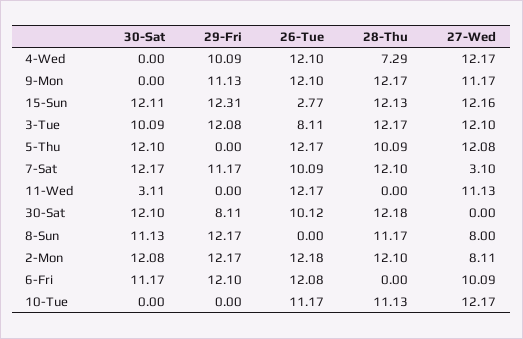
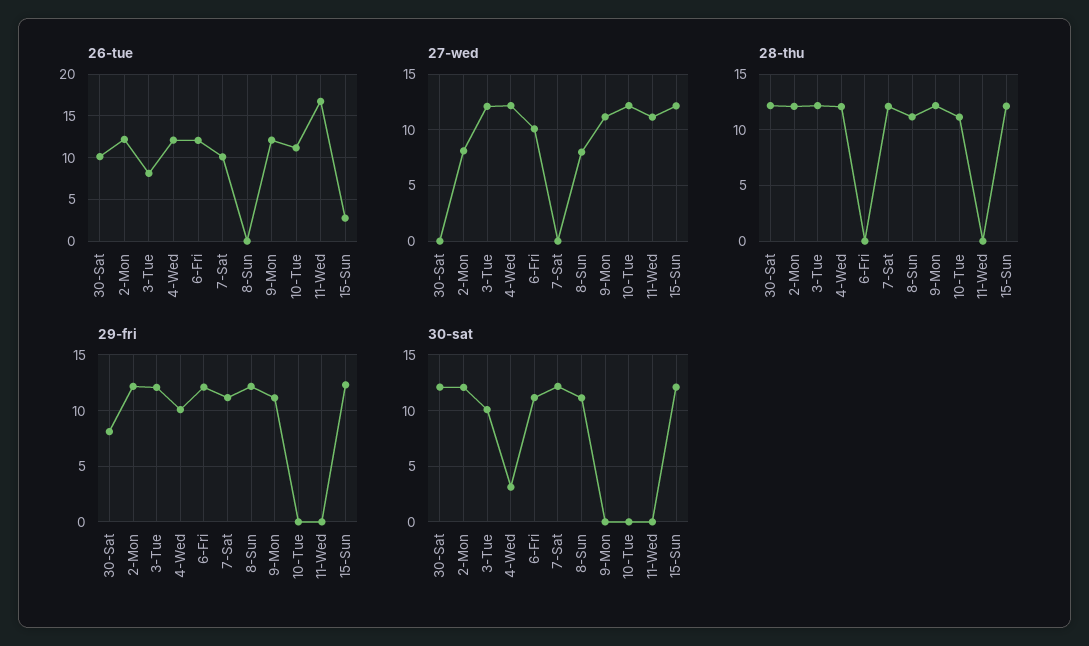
  {
    "30-Sat": {
-     "4-Wed": 0,
+     "4-Wed": 3,
      "9-Mon": 0,
      "15-Sun": 12.11,
      "3-Tue": 10.09,
-     "5-Thu": 12.1,
      "7-Sat": 12.17,
-     "11-Wed": 3.11,
+     "11-Wed": 0,
      "30-Sat": 12.1,
      "8-Sun": 11.13,
      "2-Mon": 12.08,
      "6-Fri": 11.17,
      "10-Tue": 0
    },
    "29-Fri": {
      "4-Wed": 10.09,
      "9-Mon": 11.13,
      "15-Sun": 12.31,
      "3-Tue": 12.08,
-     "5-Thu": 0,
      "7-Sat": 11.17,
      "11-Wed": 0,
      "30-Sat": 8.11,
      "8-Sun": 12.17,
      "2-Mon": 12.17,
      "6-Fri": 12.1,
      "10-Tue": 0
    },
    "26-Tue": {
      "4-Wed": 12.1,
      "9-Mon": 12.1,
      "15-Sun": 2.77,
      "3-Tue": 8.11,
-     "5-Thu": 12.17,
      "7-Sat": 10.09,
-     "11-Wed": 12.17,
+     "11-Wed": 17,
      "30-Sat": 10.12,
      "8-Sun": 0,
      "2-Mon": 12.18,
      "6-Fri": 12.08,
      "10-Tue": 11.17
    },
    "28-Thu": {
-     "4-Wed": 7.29,
+     "4-Wed": 12,
      "9-Mon": 12.17,
      "15-Sun": 12.13,
      "3-Tue": 12.17,
-     "5-Thu": 10.09,
      "7-Sat": 12.1,
      "11-Wed": 0,
      "30-Sat": 12.18,
      "8-Sun": 11.17,
      "2-Mon": 12.1,
      "6-Fri": 0,
      "10-Tue": 11.13
    },
    "27-Wed": {
      "4-Wed": 12.17,
      "9-Mon": 11.17,
      "15-Sun": 12.16,
      "3-Tue": 12.1,
-     "5-Thu": 12.08,
-     "7-Sat": 3.1,
+     "7-Sat": 0,
      "11-Wed": 11.13,
      "30-Sat": 0,
      "8-Sun": 8,
      "2-Mon": 8.11,
      "6-Fri": 10.09,
      "10-Tue": 12.17
    }
  }

